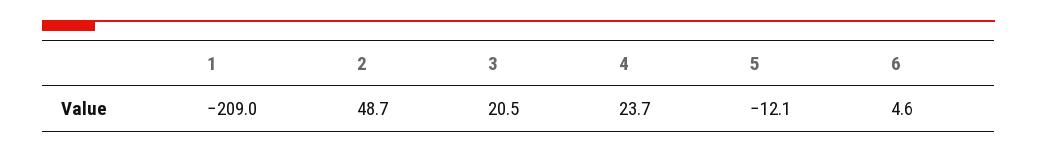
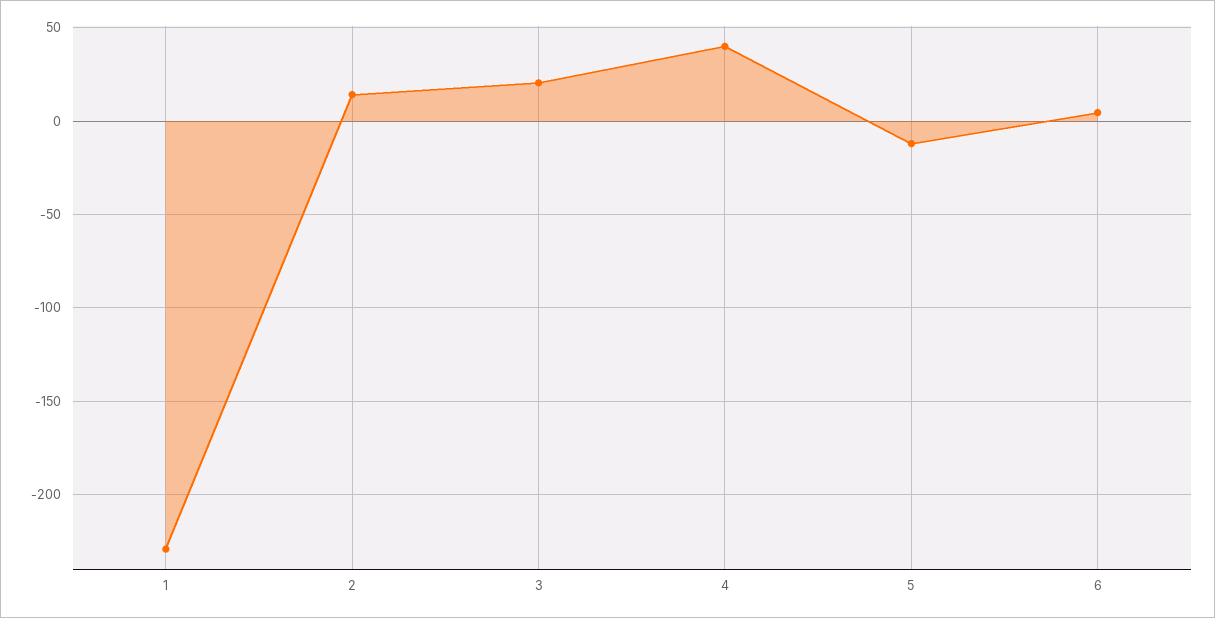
  {
-   "1": -209,
+   "1": -230,
-   "2": 48.7,
+   "2": 15,
    "3": 20.5,
-   "4": 23.7,
+   "4": 40,
    "5": -12.1,
    "6": 4.6
  }

